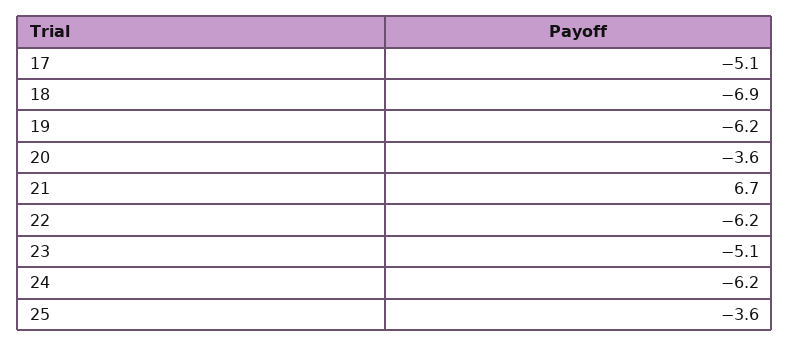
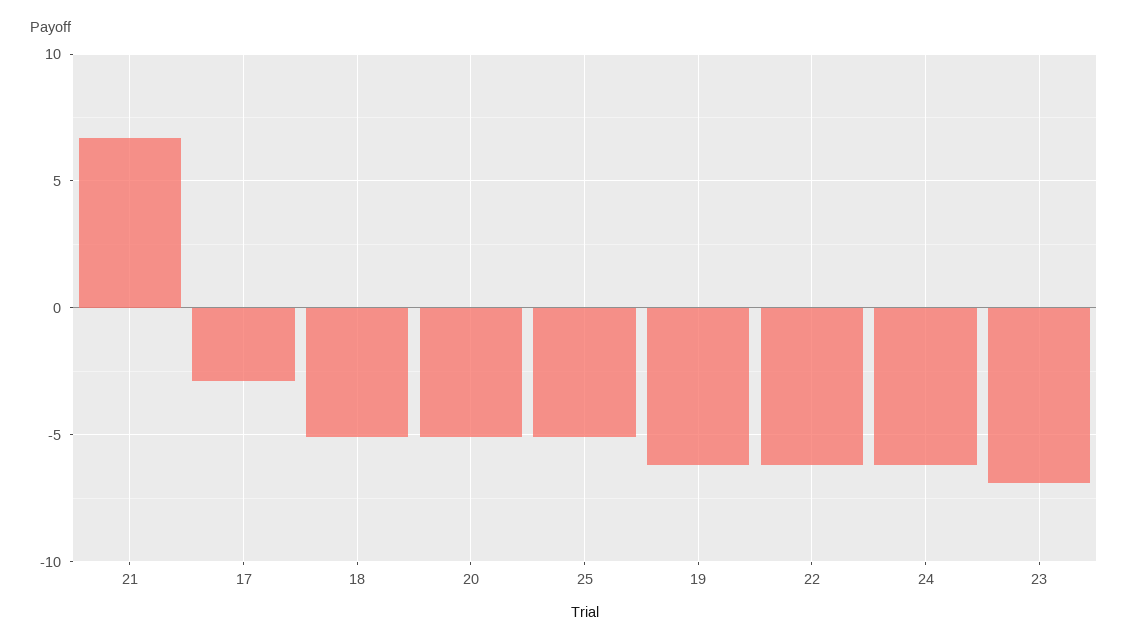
  {
-   "17": -5.1,
+   "17": -3,
-   "18": -6.9,
+   "18": -5,
    "19": -6.2,
-   "20": -3.6,
+   "20": -5,
    "21": 6.7,
    "22": -6.2,
-   "23": -5.1,
+   "23": -7,
    "24": -6.2,
-   "25": -3.6
+   "25": -5
  }

